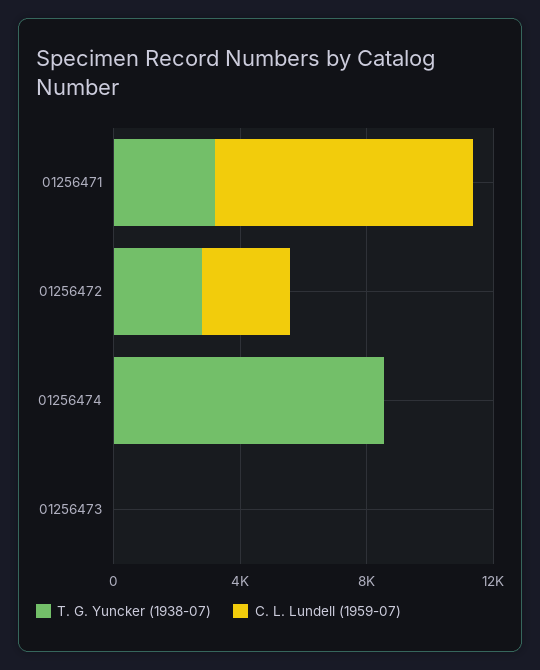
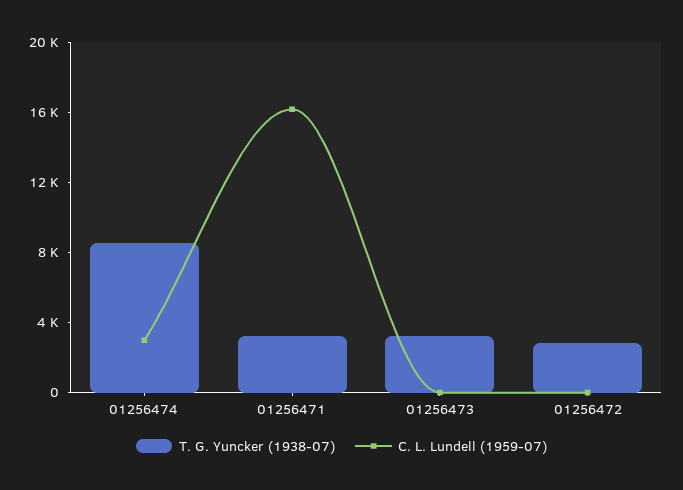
  {
    "T. G. Yuncker (1938-07)": {
      "01256471": 3000,
      "01256472": 3000,
      "01256474": 9000,
-     "01256473": 0
+     "01256473": 3000
    },
    "C. L. Lundell (1959-07)": {
-     "01256471": 8000,
+     "01256471": 16000,
-     "01256472": 3000,
+     "01256472": 0,
-     "01256474": 0,
+     "01256474": 3000,
      "01256473": 0
    }
  }

